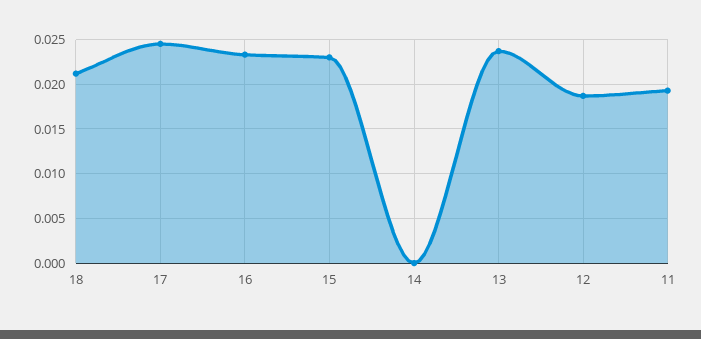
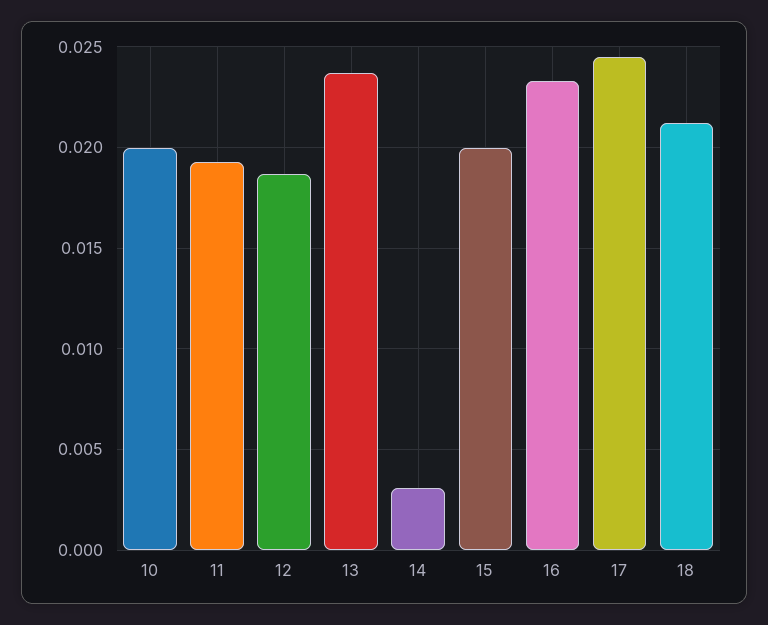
  {
    "18": 0.021,
    "17": 0.0245,
    "16": 0.0235,
-   "15": 0.023,
+   "15": 0.02,
-   "14": 0,
+   "14": 0.003,
    "13": 0.0235,
    "12": 0.0185,
-   "11": 0.0195
+   "11": 0.0195,
+   "10": 0.02
  }

